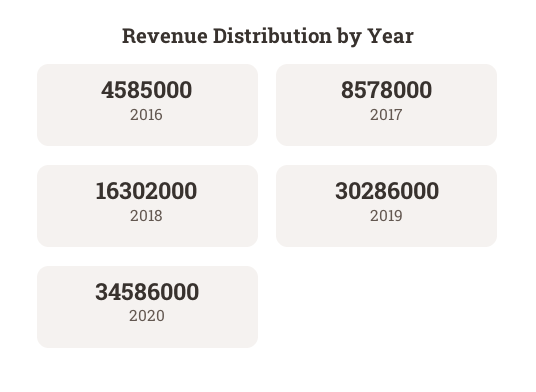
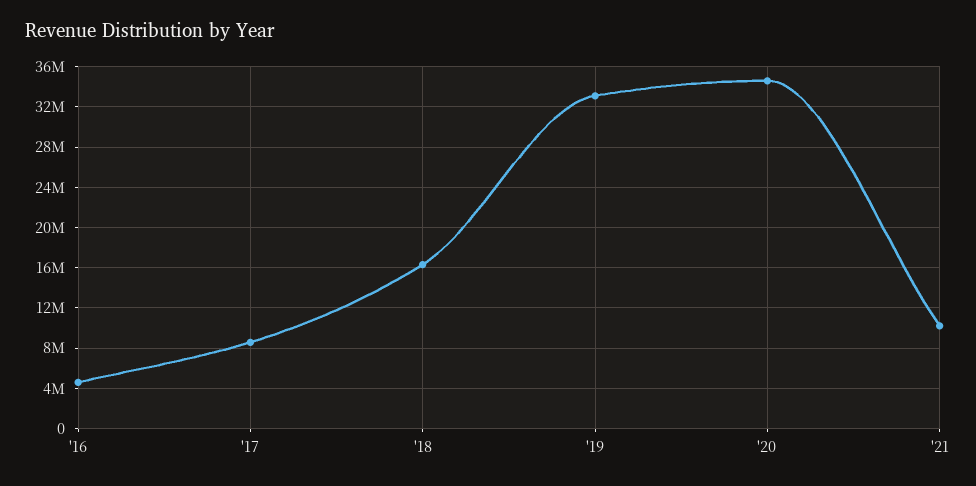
  {
    "2016": 4585000,
    "2017": 8578000,
    "2018": 16302000,
-   "2019": 30286000,
+   "2019": 33000000,
-   "2020": 34586000
+   "2020": 34586000,
+   "'21": 10000000
  }

